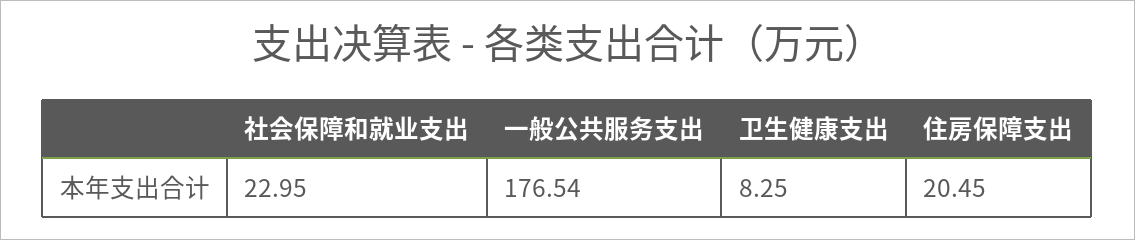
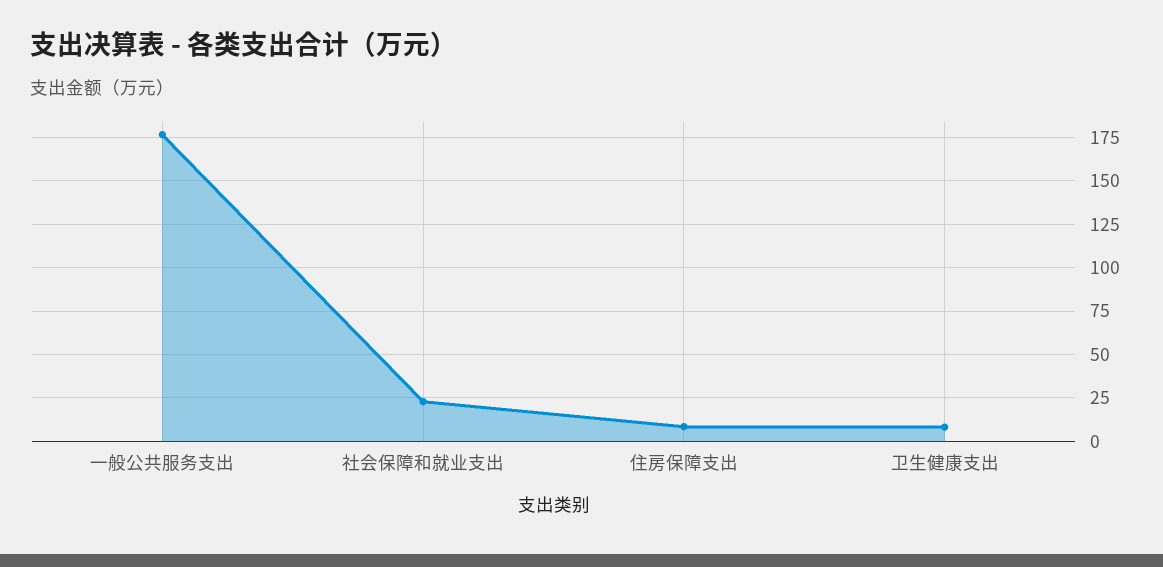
  {
    "社会保障和就业支出": 22.95,
    "一般公共服务支出": 176.54,
    "卫生健康支出": 8.25,
-   "住房保障支出": 20.45
+   "住房保障支出": 10
  }

